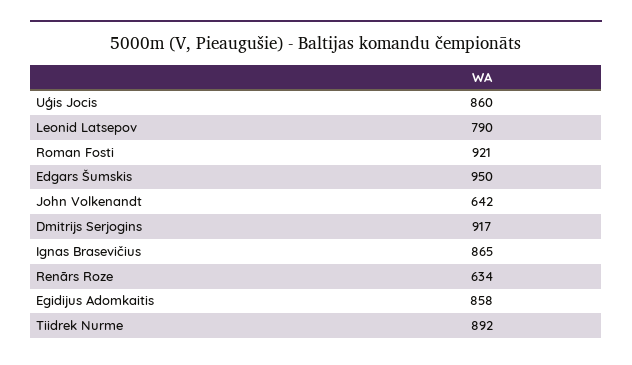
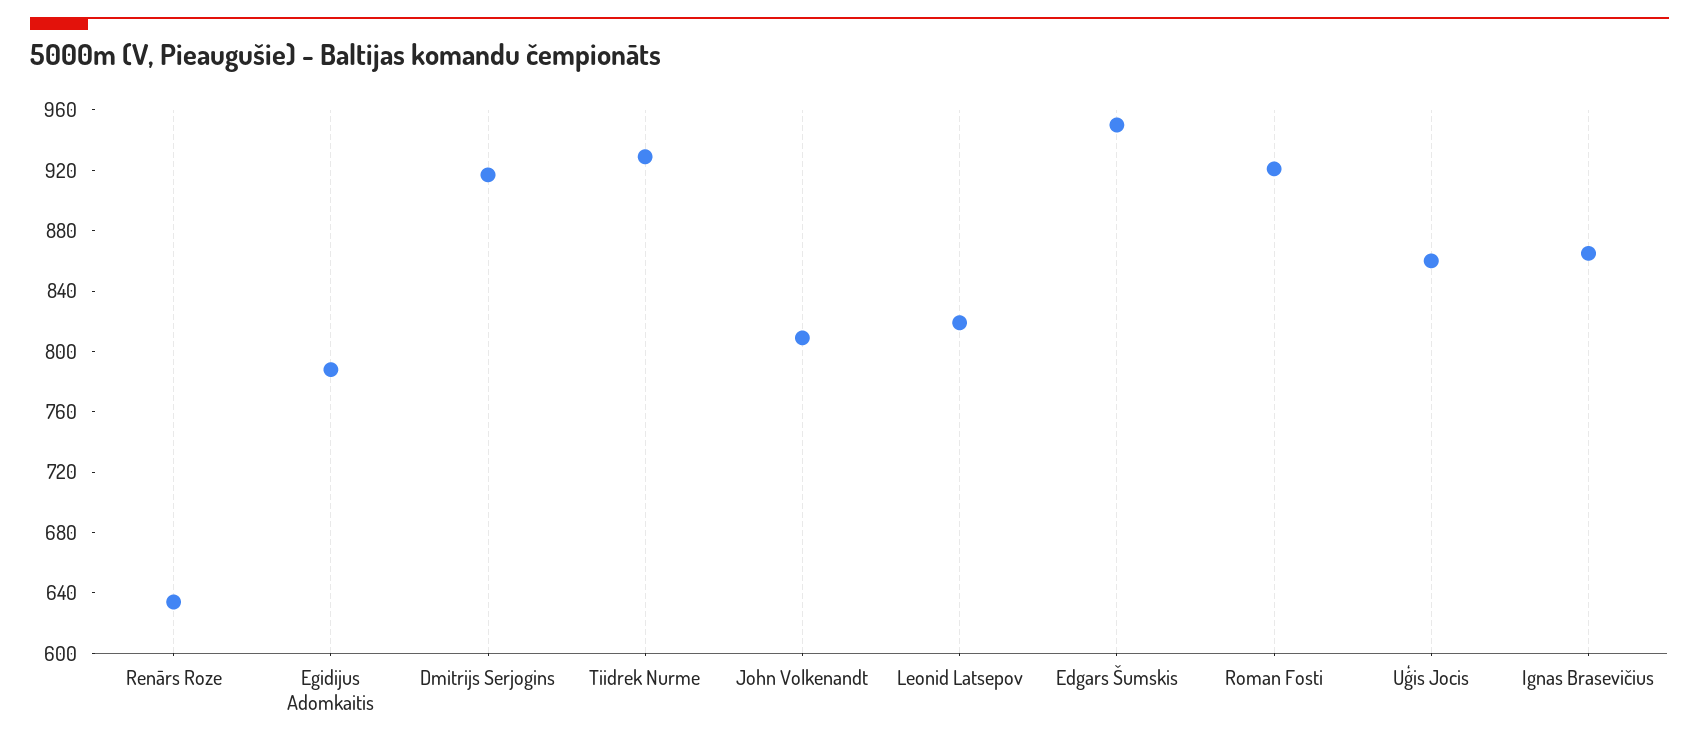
  {
    "Uģis Jocis": 860,
-   "Leonid Latsepov": 790,
+   "Leonid Latsepov": 820,
    "Roman Fosti": 921,
    "Edgars Šumskis": 950,
-   "John Volkenandt": 642,
+   "John Volkenandt": 810,
    "Dmitrijs Serjogins": 917,
    "Ignas Brasevičius": 865,
    "Renārs Roze": 634,
-   "Egidijus Adomkaitis": 858,
+   "Egidijus Adomkaitis": 790,
-   "Tiidrek Nurme": 892
+   "Tiidrek Nurme": 930
  }

